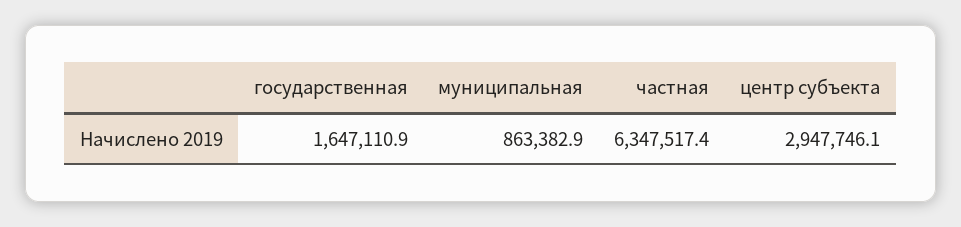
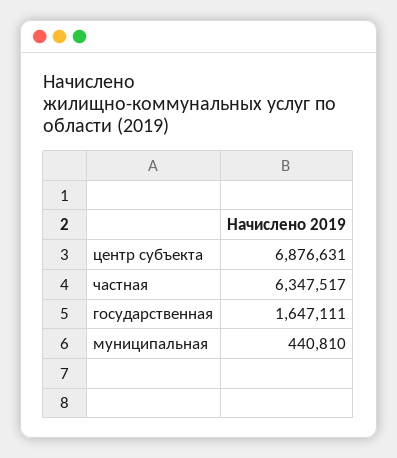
  {
    "государственная": 1647110.9,
-   "муниципальная": 863382.9,
+   "муниципальная": 440810,
    "частная": 6347517.4,
-   "центр субъекта": 2947746.1
+   "центр субъекта": 6876631
  }

